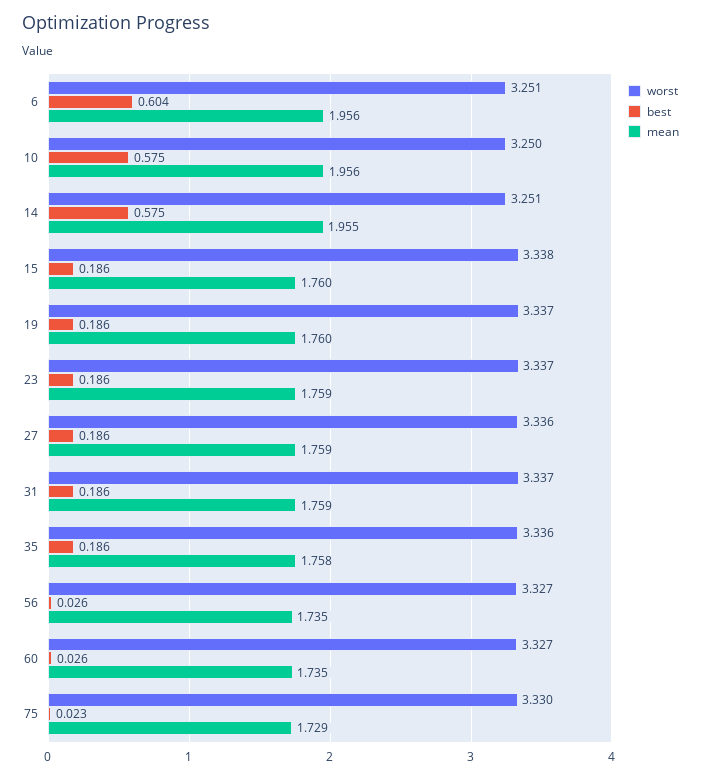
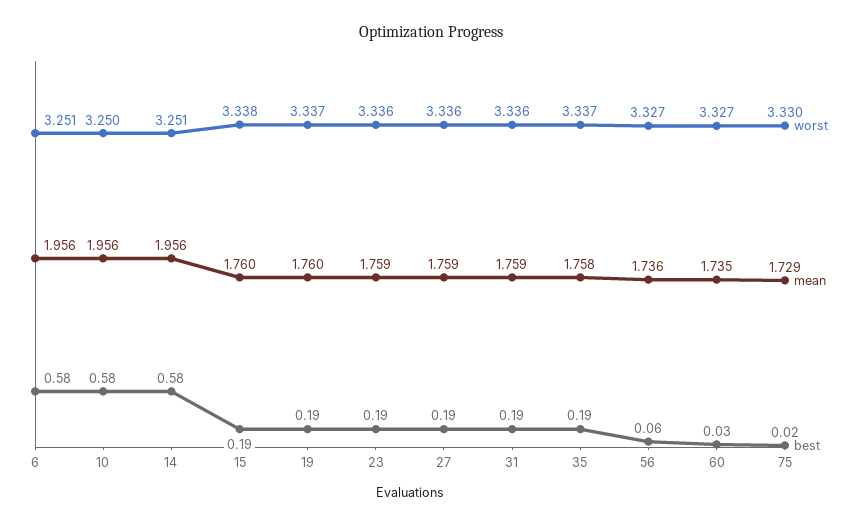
  {
    "worst": {
      "6": 3.251,
      "10": 3.25,
      "14": 3.251,
      "15": 3.338,
      "19": 3.337,
-     "23": 3.337,
+     "23": 3.336,
      "27": 3.336,
-     "31": 3.337,
+     "31": 3.336,
-     "35": 3.336,
+     "35": 3.337,
      "56": 3.327,
      "60": 3.327,
      "75": 3.33
    },
    "best": {
-     "6": 0.604,
+     "6": 0.58,
      "10": 0.575,
      "14": 0.575,
      "15": 0.186,
      "19": 0.186,
      "23": 0.186,
      "27": 0.186,
      "31": 0.186,
      "35": 0.186,
-     "56": 0.026,
+     "56": 0.06,
      "60": 0.026,
      "75": 0.023
    },
    "mean": {
      "6": 1.956,
      "10": 1.956,
-     "14": 1.955,
+     "14": 1.956,
      "15": 1.76,
      "19": 1.76,
      "23": 1.759,
      "27": 1.759,
      "31": 1.759,
      "35": 1.758,
-     "56": 1.735,
+     "56": 1.736,
      "60": 1.735,
      "75": 1.729
    }
  }

